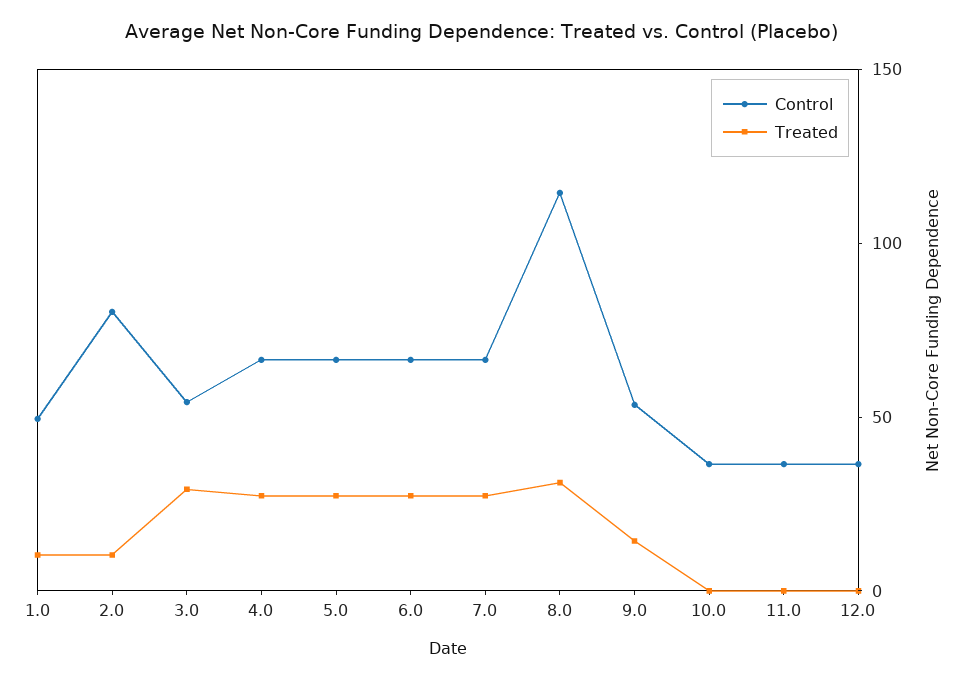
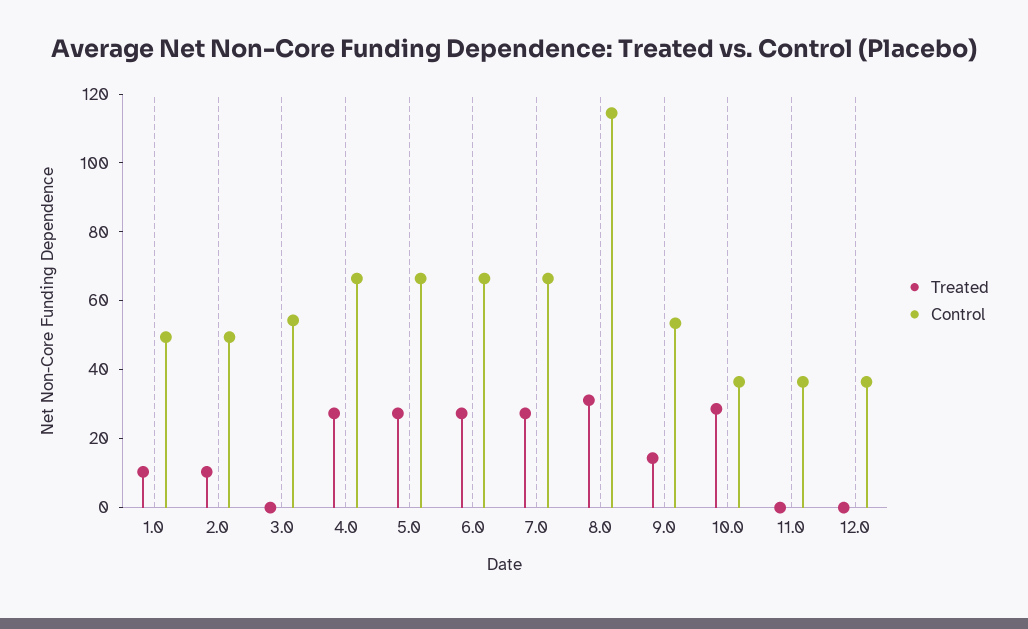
  {
    "Control": {
      "1.0": 50,
-     "2.0": 80,
+     "2.0": 50,
      "3.0": 55,
      "4.0": 65,
      "5.0": 65,
      "6.0": 65,
      "7.0": 65,
      "8.0": 115,
      "9.0": 55,
      "10.0": 35,
      "11.0": 35,
      "12.0": 35
    },
    "Treated": {
      "1.0": 10,
      "2.0": 10,
-     "3.0": 30,
+     "3.0": 0,
      "4.0": 25,
      "5.0": 25,
      "6.0": 25,
      "7.0": 25,
      "8.0": 30,
      "9.0": 15,
-     "10.0": 0,
+     "10.0": 30,
      "11.0": 0,
      "12.0": 0
    }
  }

